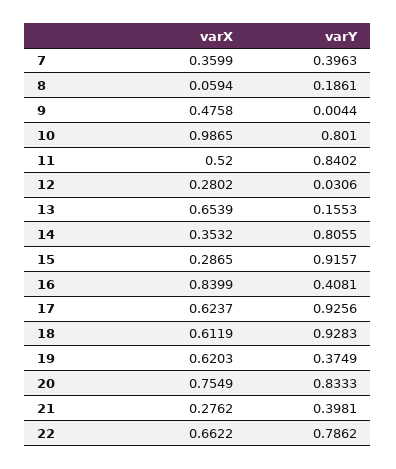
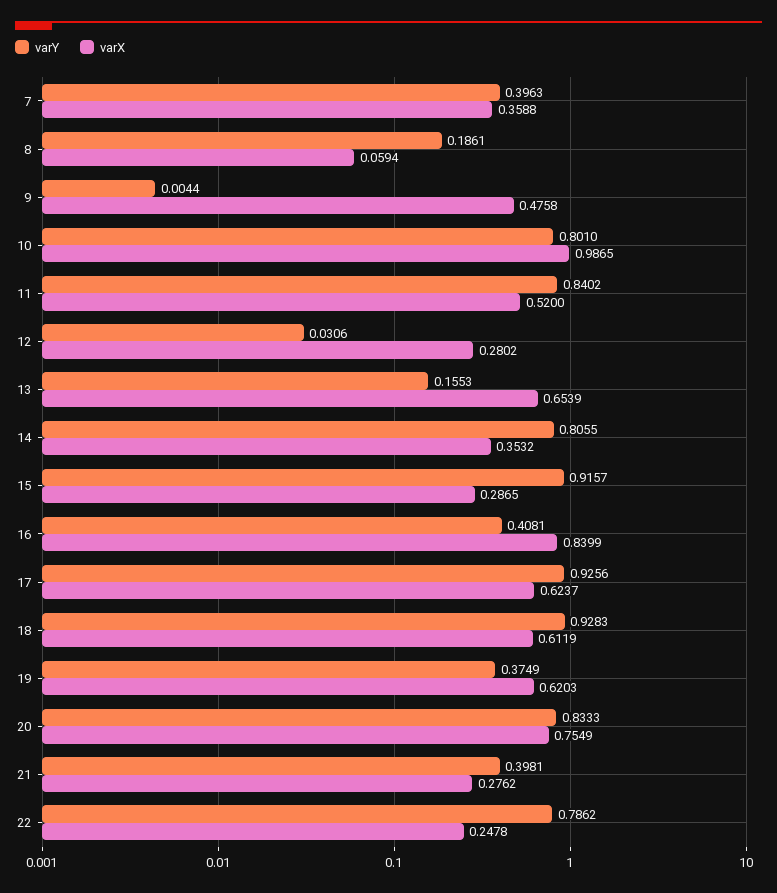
  {
    "varX": {
-     "7": 0.3599,
+     "7": 0.3588,
      "8": 0.0594,
      "9": 0.4758,
      "10": 0.9865,
      "11": 0.52,
      "12": 0.2802,
      "13": 0.6539,
      "14": 0.3532,
      "15": 0.2865,
      "16": 0.8399,
      "17": 0.6237,
      "18": 0.6119,
      "19": 0.6203,
      "20": 0.7549,
      "21": 0.2762,
-     "22": 0.6622
+     "22": 0.2478
    },
    "varY": {
      "7": 0.3963,
      "8": 0.1861,
      "9": 0.0044,
      "10": 0.801,
      "11": 0.8402,
      "12": 0.0306,
      "13": 0.1553,
      "14": 0.8055,
      "15": 0.9157,
      "16": 0.4081,
      "17": 0.9256,
      "18": 0.9283,
      "19": 0.3749,
      "20": 0.8333,
      "21": 0.3981,
      "22": 0.7862
    }
  }

